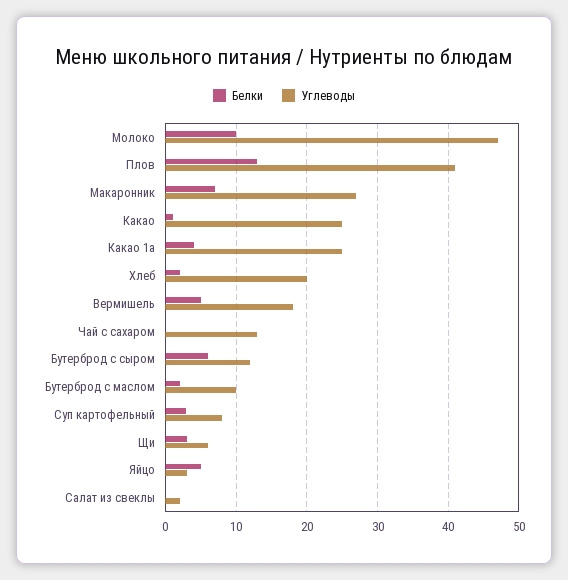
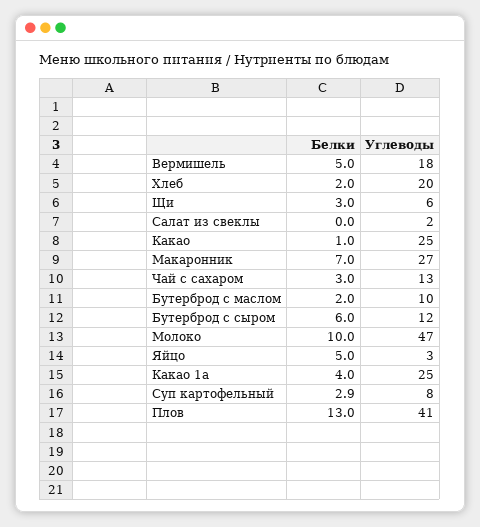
  {
    "Белки": {
      "Молоко": 10,
      "Плов": 13,
      "Макаронник": 7,
      "Какао": 1,
      "Какао 1а": 4,
      "Хлеб": 2,
      "Вермишель": 5,
-     "Чай с сахаром": 0,
+     "Чай с сахаром": 3,
      "Бутерброд с сыром": 6,
      "Бутерброд с маслом": 2,
      "Суп картофельный": 2.9,
      "Щи": 3,
      "Яйцо": 5,
      "Салат из свеклы": 0
    },
    "Углеводы": {
      "Молоко": 47,
      "Плов": 41,
      "Макаронник": 27,
      "Какао": 25,
      "Какао 1а": 25,
      "Хлеб": 20,
      "Вермишель": 18,
      "Чай с сахаром": 13,
      "Бутерброд с сыром": 12,
      "Бутерброд с маслом": 10,
      "Суп картофельный": 8,
      "Щи": 6,
      "Яйцо": 3,
      "Салат из свеклы": 2
    }
  }

